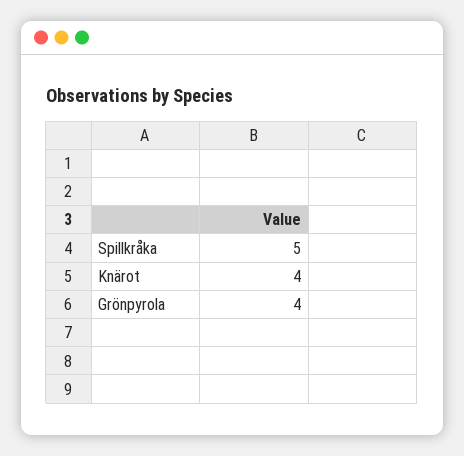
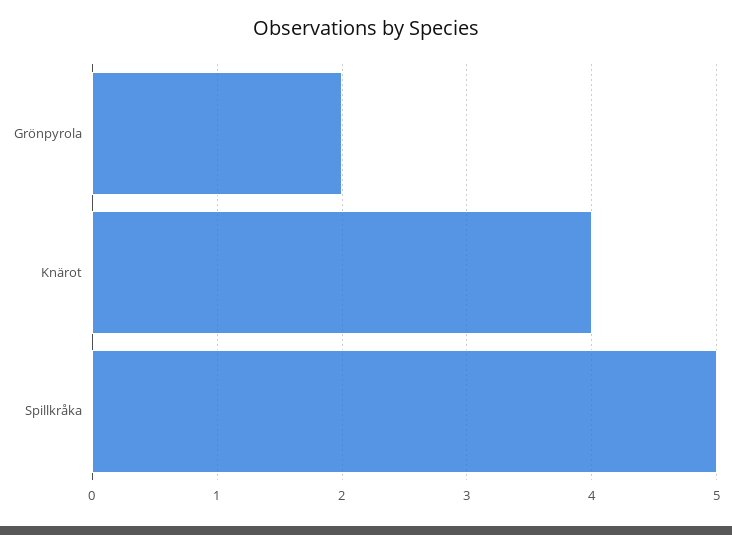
  {
    "Spillkråka": 5,
    "Knärot": 4,
-   "Grönpyrola": 4
+   "Grönpyrola": 2
  }

